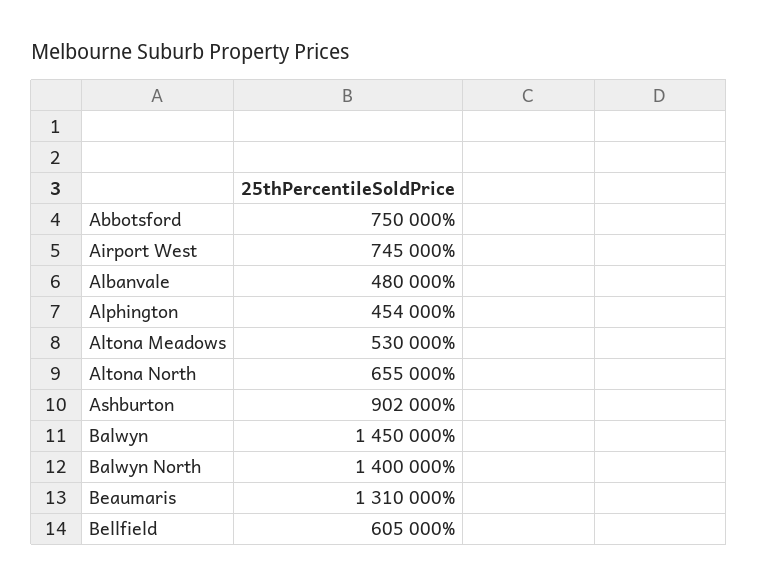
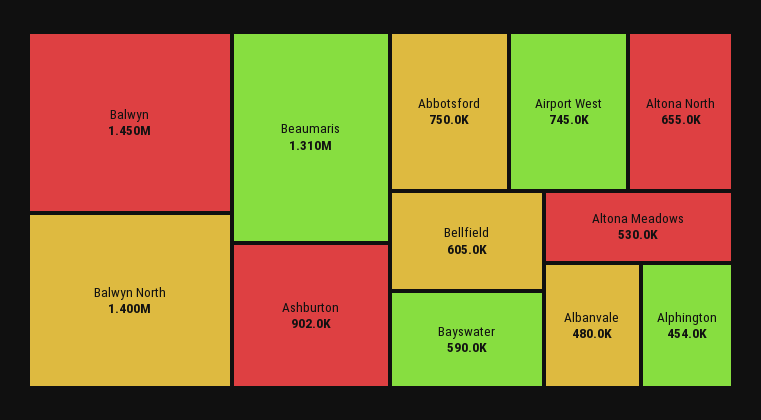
  {
    "Abbotsford": 750000,
    "Airport West": 745000,
    "Albanvale": 480000,
    "Alphington": 454000,
    "Altona Meadows": 530000,
    "Altona North": 655000,
    "Ashburton": 902000,
    "Balwyn": 1450000,
    "Balwyn North": 1400000,
    "Beaumaris": 1310000,
-   "Bellfield": 605000
+   "Bellfield": 605000,
+   "Bayswater": 590000
  }

